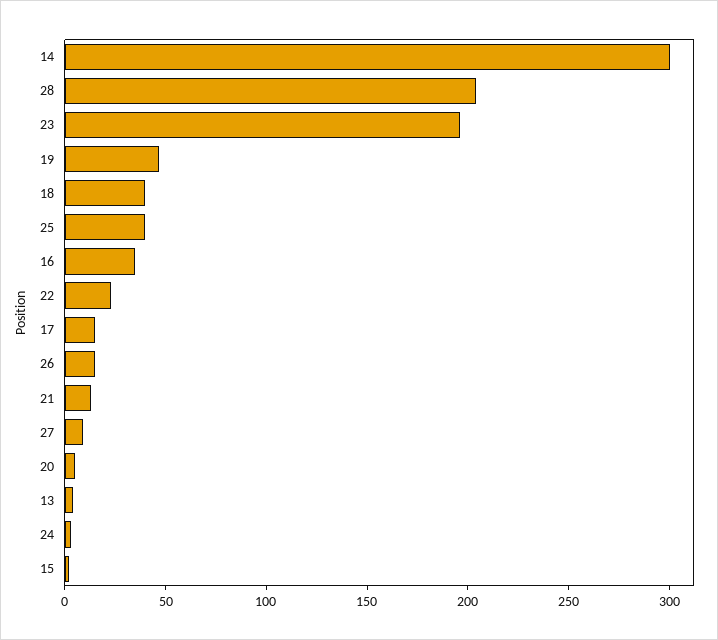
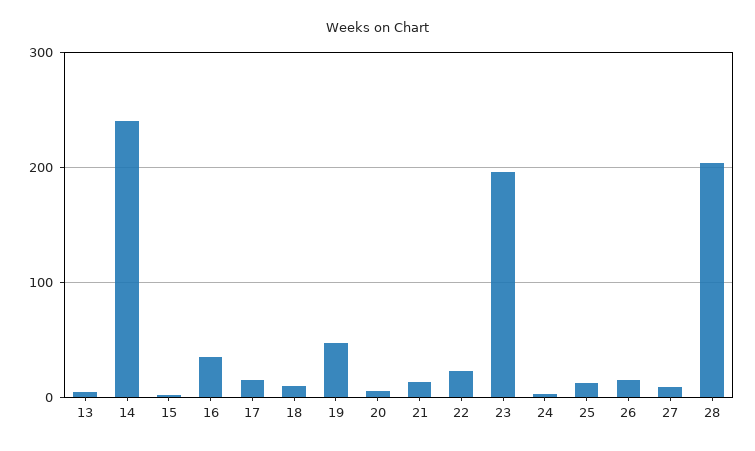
  {
-   "14": 300,
+   "14": 240,
    "28": 200,
    "23": 200,
    "19": 50,
-   "18": 40,
+   "18": 10,
-   "25": 40,
+   "25": 10,
    "16": 40,
    "22": 20,
    "17": 20,
    "26": 20,
    "21": 10,
    "27": 10,
    "20": 10,
    "13": 0,
    "24": 0,
    "15": 0
  }

